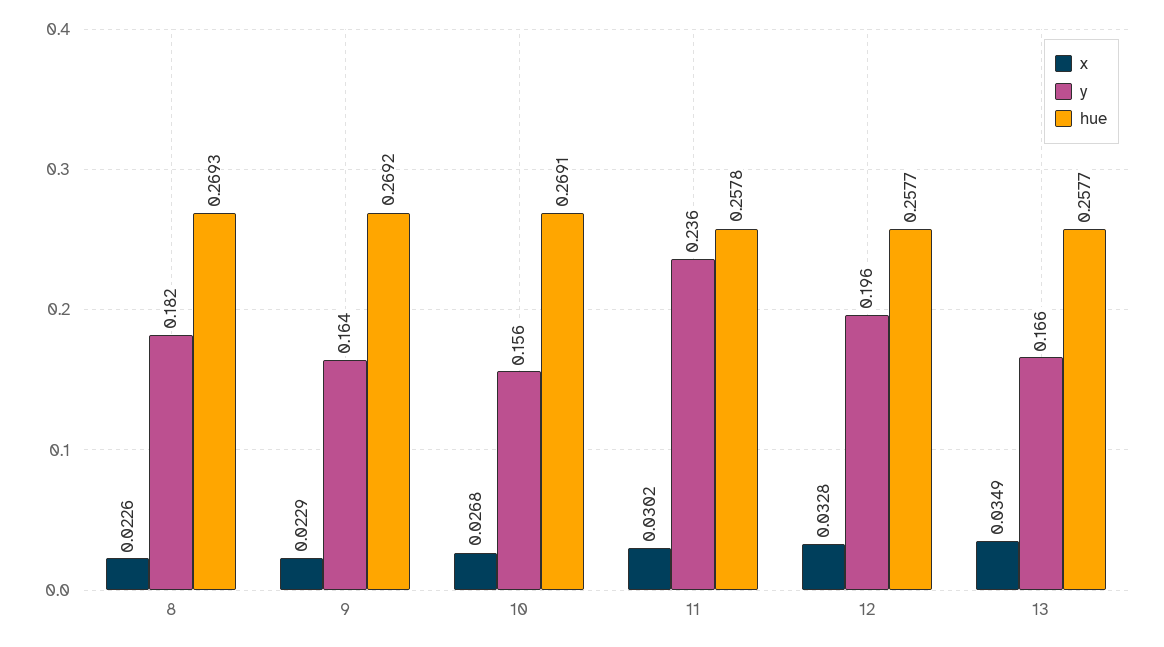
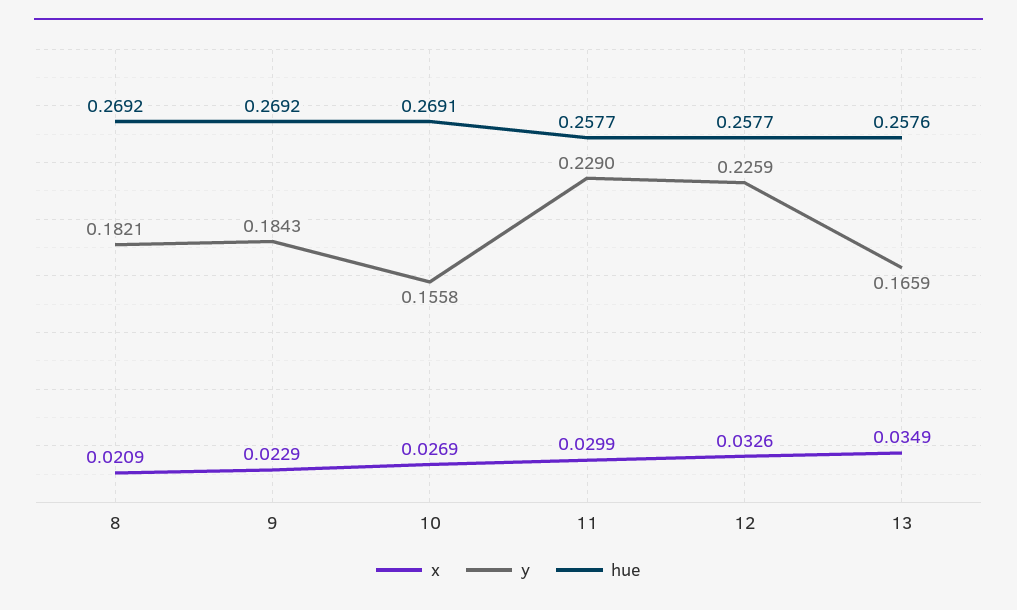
  {
    "x": {
-     "8": 0.0226,
+     "8": 0.0209,
      "9": 0.0229,
-     "10": 0.0268,
+     "10": 0.0269,
-     "11": 0.0302,
+     "11": 0.0299,
-     "12": 0.0328,
+     "12": 0.0326,
      "13": 0.0349
    },
    "y": {
      "8": 0.1821,
-     "9": 0.164,
+     "9": 0.1843,
      "10": 0.1558,
-     "11": 0.236,
+     "11": 0.229,
-     "12": 0.196,
+     "12": 0.2259,
      "13": 0.1659
    },
    "hue": {
-     "8": 0.2693,
+     "8": 0.2692,
      "9": 0.2692,
      "10": 0.2691,
-     "11": 0.2578,
+     "11": 0.2577,
      "12": 0.2577,
-     "13": 0.2577
+     "13": 0.2576
    }
  }

